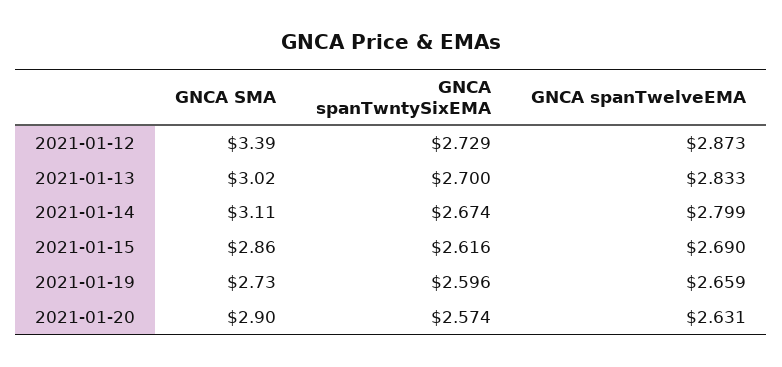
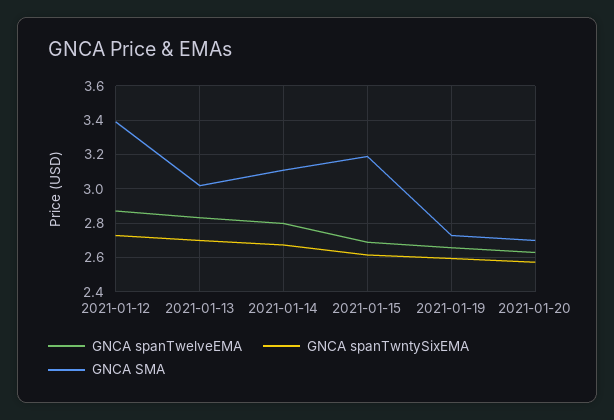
  {
    "GNCA SMA": {
      "2021-01-12": 3.39,
      "2021-01-13": 3.02,
      "2021-01-14": 3.11,
-     "2021-01-15": 2.86,
+     "2021-01-15": 3.2,
      "2021-01-19": 2.73,
-     "2021-01-20": 2.9
+     "2021-01-20": 2.7
    },
    "GNCA spanTwntySixEMA": {
      "2021-01-12": 2.729,
      "2021-01-13": 2.7,
      "2021-01-14": 2.674,
      "2021-01-15": 2.616,
      "2021-01-19": 2.596,
      "2021-01-20": 2.574
    },
    "GNCA spanTwelveEMA": {
      "2021-01-12": 2.873,
      "2021-01-13": 2.833,
      "2021-01-14": 2.799,
      "2021-01-15": 2.69,
      "2021-01-19": 2.659,
      "2021-01-20": 2.631
    }
  }

